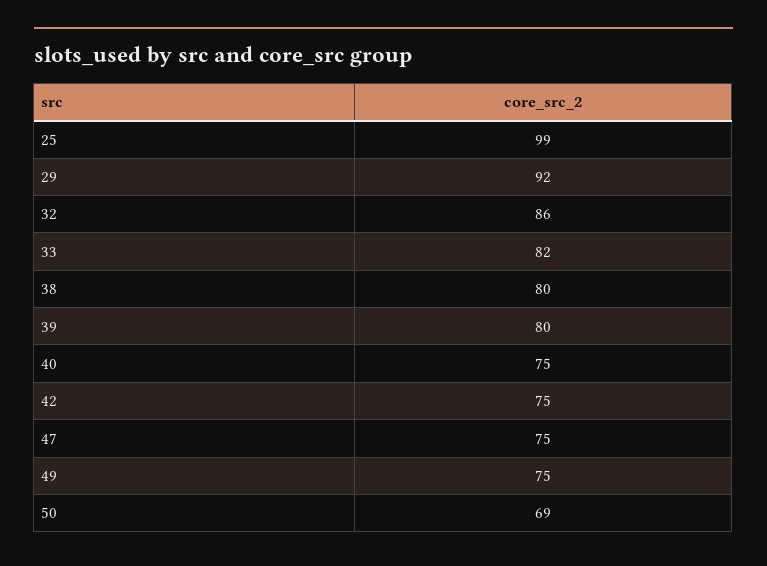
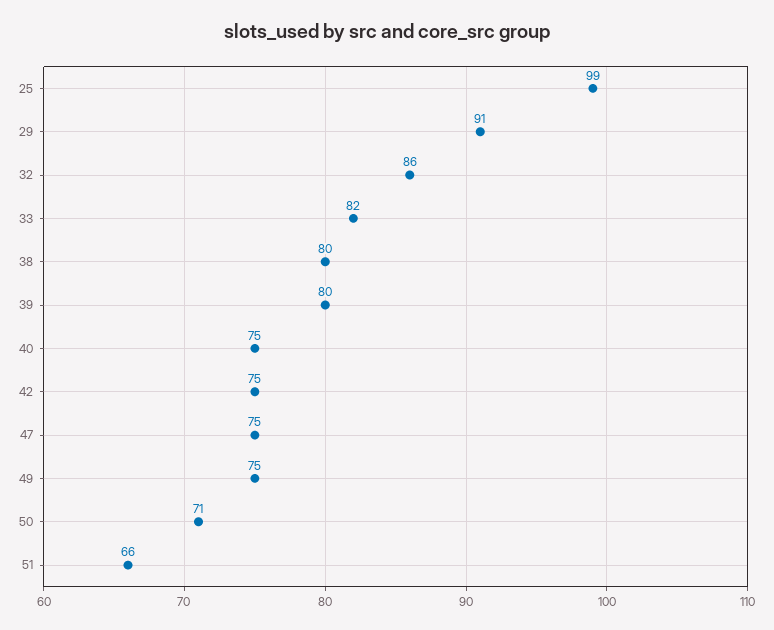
  {
    "25": 99,
-   "29": 92,
+   "29": 91,
    "32": 86,
    "33": 82,
    "38": 80,
    "39": 80,
    "40": 75,
    "42": 75,
    "47": 75,
    "49": 75,
-   "50": 69
+   "50": 71,
+   "51": 66
  }

